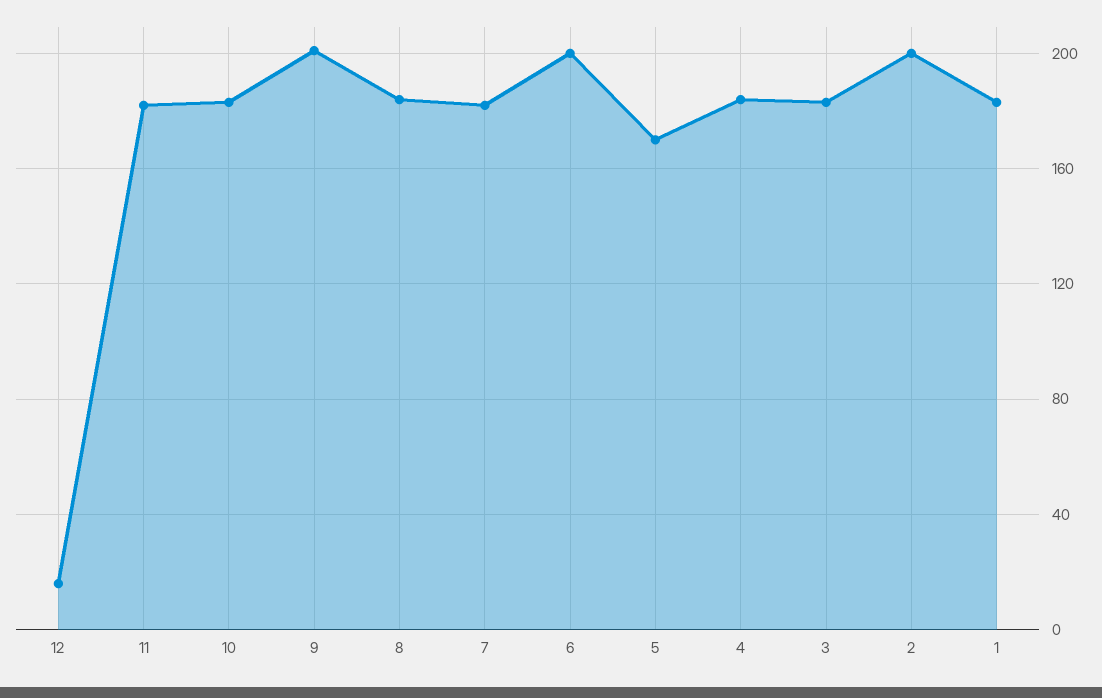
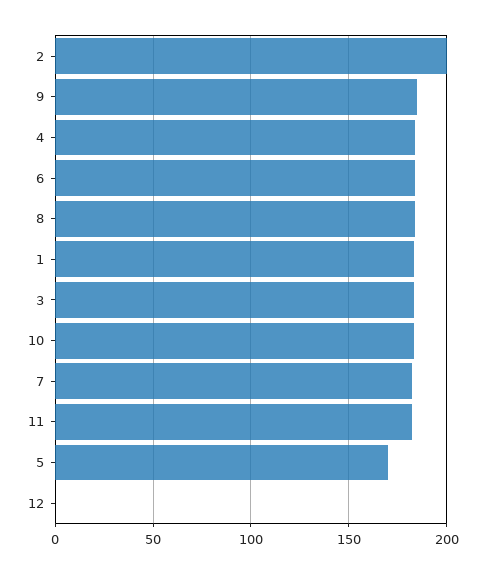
  {
-   "12": 15,
+   "12": 0,
    "11": 180,
    "10": 185,
-   "9": 200,
+   "9": 185,
    "8": 185,
    "7": 180,
-   "6": 200,
+   "6": 185,
    "5": 170,
    "4": 185,
    "3": 185,
    "2": 200,
    "1": 185
  }

